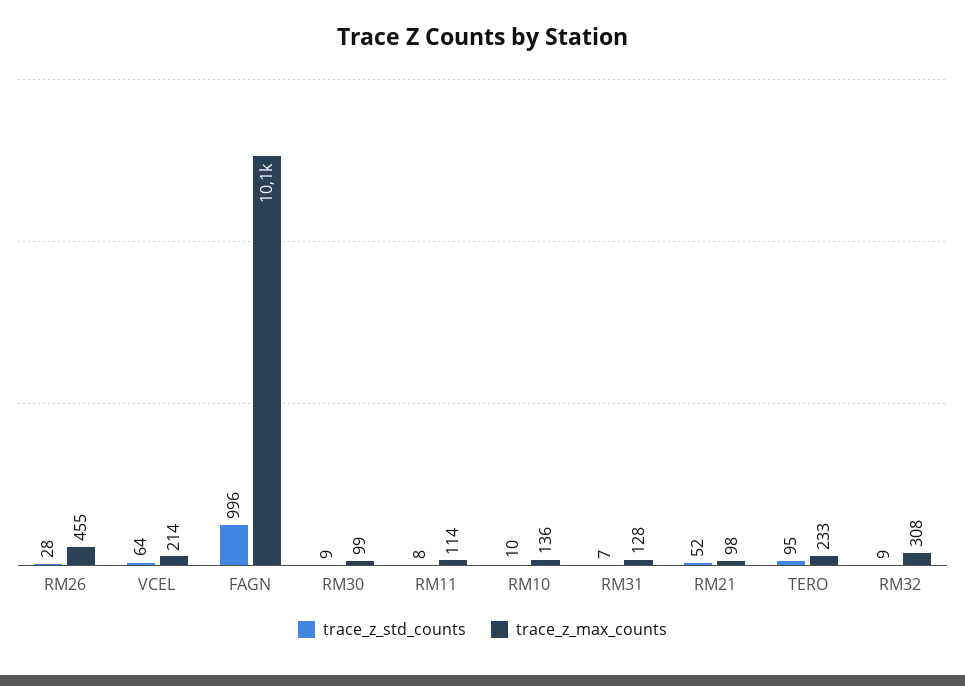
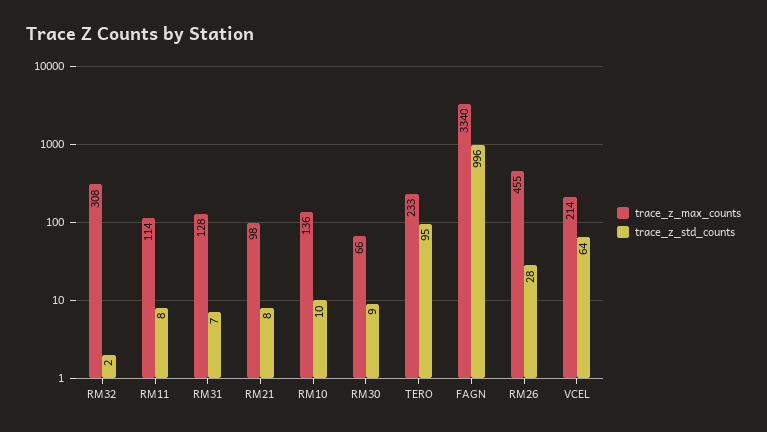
  {
    "trace_z_std_counts": {
      "RM26": 28,
      "VCEL": 64,
      "FAGN": 996,
      "RM30": 9,
      "RM11": 8,
      "RM10": 10,
      "RM31": 7,
-     "RM21": 52,
+     "RM21": 8,
      "TERO": 95,
-     "RM32": 9
+     "RM32": 2
    },
    "trace_z_max_counts": {
      "RM26": 455,
      "VCEL": 214,
-     "FAGN": 10100,
+     "FAGN": 3340,
-     "RM30": 99,
+     "RM30": 66,
      "RM11": 114,
      "RM10": 136,
      "RM31": 128,
      "RM21": 98,
      "TERO": 233,
      "RM32": 308
    }
  }

